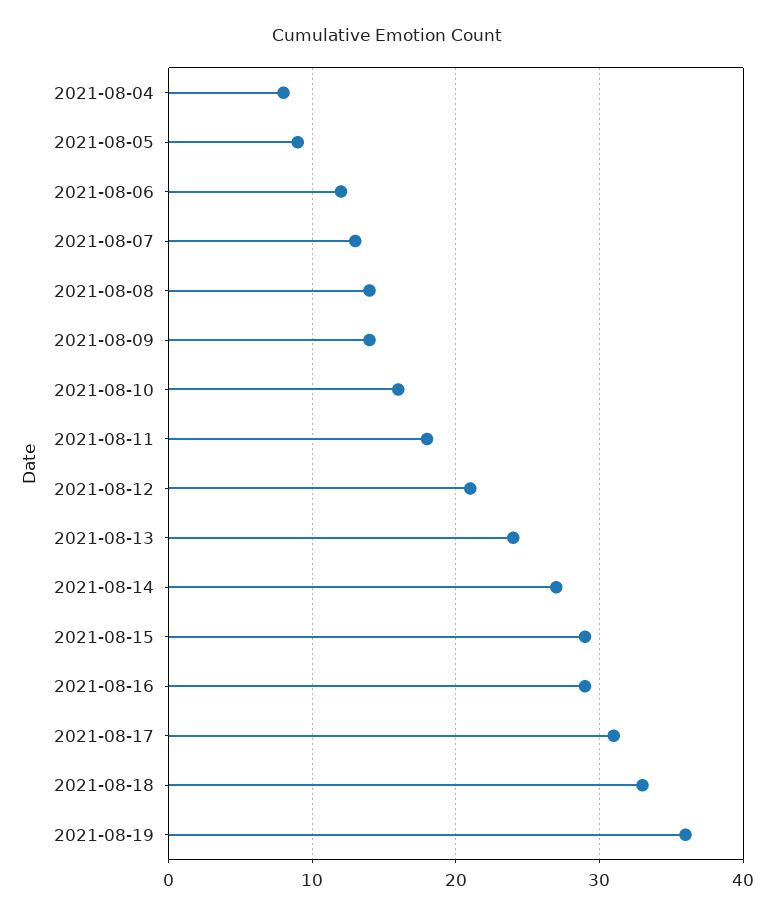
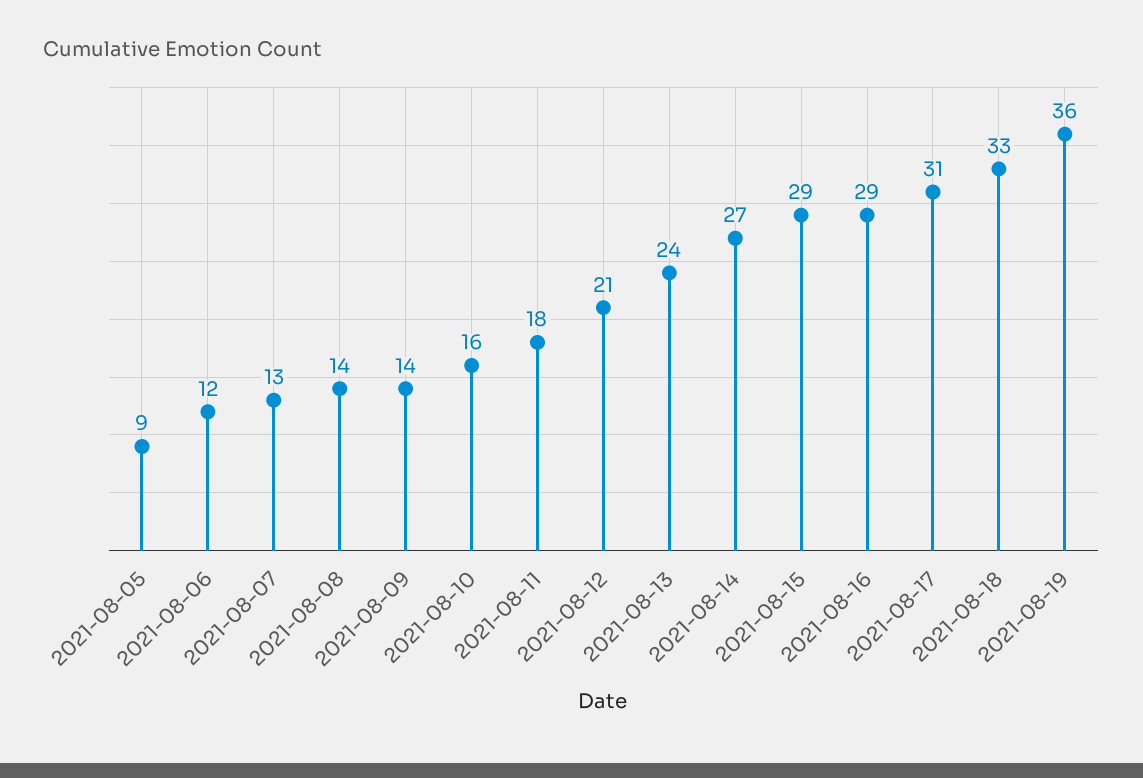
  {
-   "2021-08-04": 8,
    "2021-08-05": 9,
    "2021-08-06": 12,
    "2021-08-07": 13,
    "2021-08-08": 14,
    "2021-08-09": 14,
    "2021-08-10": 16,
    "2021-08-11": 18,
    "2021-08-12": 21,
    "2021-08-13": 24,
    "2021-08-14": 27,
    "2021-08-15": 29,
    "2021-08-16": 29,
    "2021-08-17": 31,
    "2021-08-18": 33,
    "2021-08-19": 36
  }

